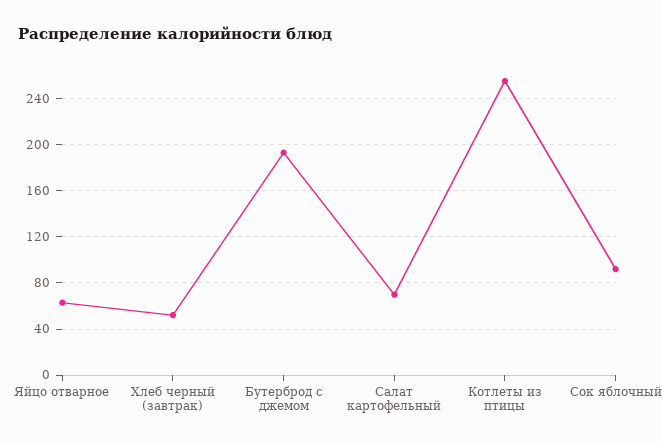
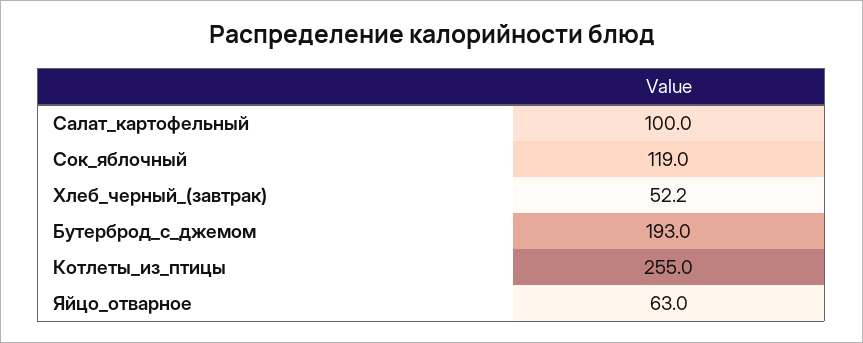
  {
    "Яйцо отварное": 63,
    "Хлеб черный (завтрак)": 52.2,
    "Бутерброд с джемом": 193,
-   "Салат картофельный": 70,
+   "Салат картофельный": 100,
    "Котлеты из птицы": 255,
-   "Сок яблочный": 90
+   "Сок яблочный": 119
  }

